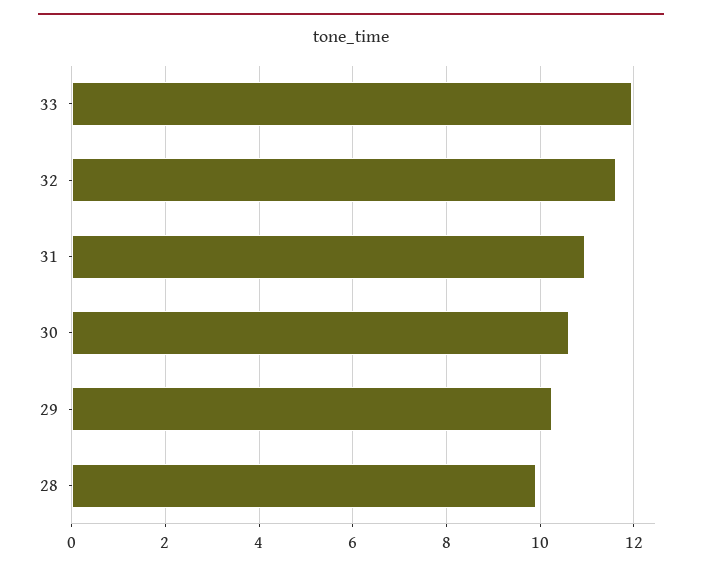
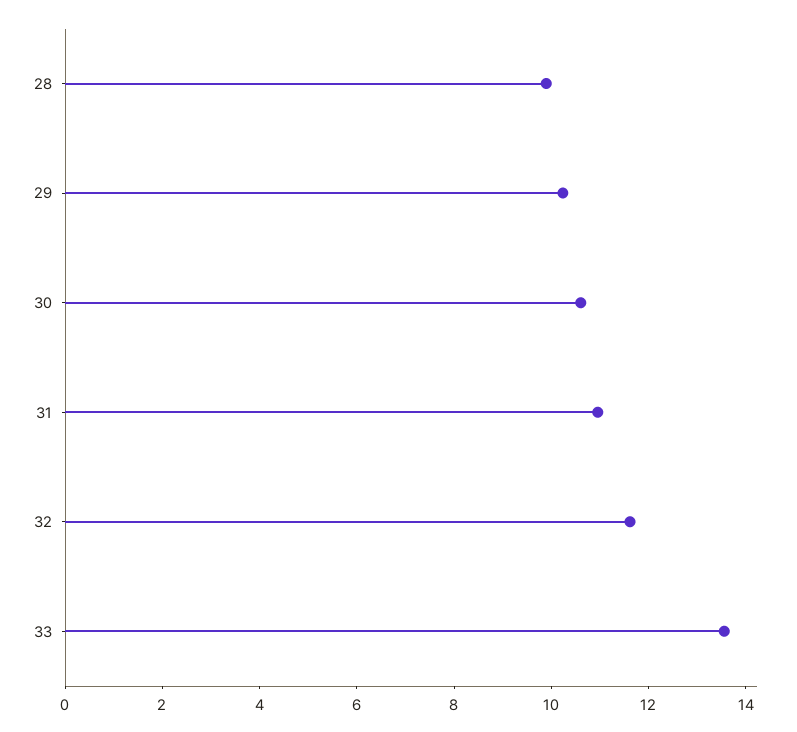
  {
-   "33": 12,
+   "33": 13.5,
    "32": 11.6,
    "31": 11,
    "30": 10.6,
    "29": 10.2,
    "28": 10
  }

